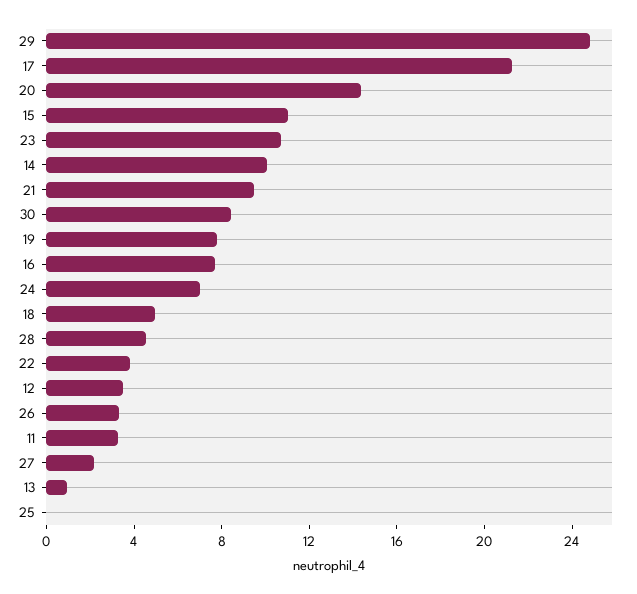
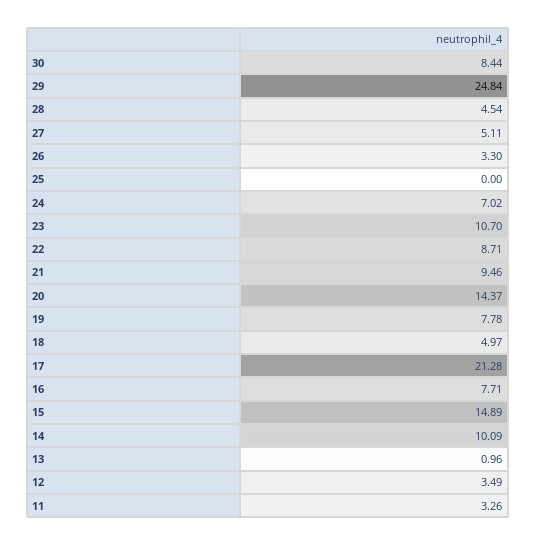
  {
    "29": 24.84,
    "17": 21.28,
    "20": 14.37,
-   "15": 11,
+   "15": 14.89,
    "23": 10.7,
    "14": 10.09,
    "21": 9.46,
    "30": 8.44,
    "19": 7.78,
    "16": 7.71,
    "24": 7.02,
    "18": 4.97,
    "28": 4.54,
-   "22": 4,
+   "22": 8.71,
    "12": 3.49,
    "26": 3.3,
    "11": 3.26,
-   "27": 2,
+   "27": 5.11,
    "13": 0.96,
    "25": 0
  }

